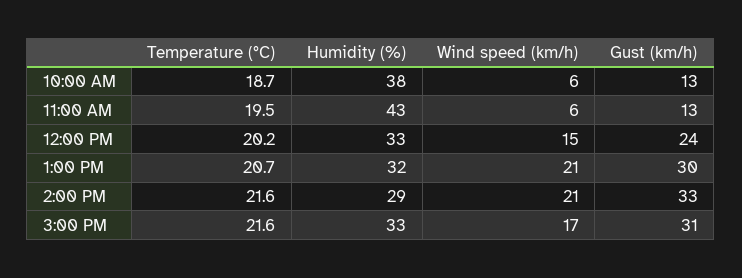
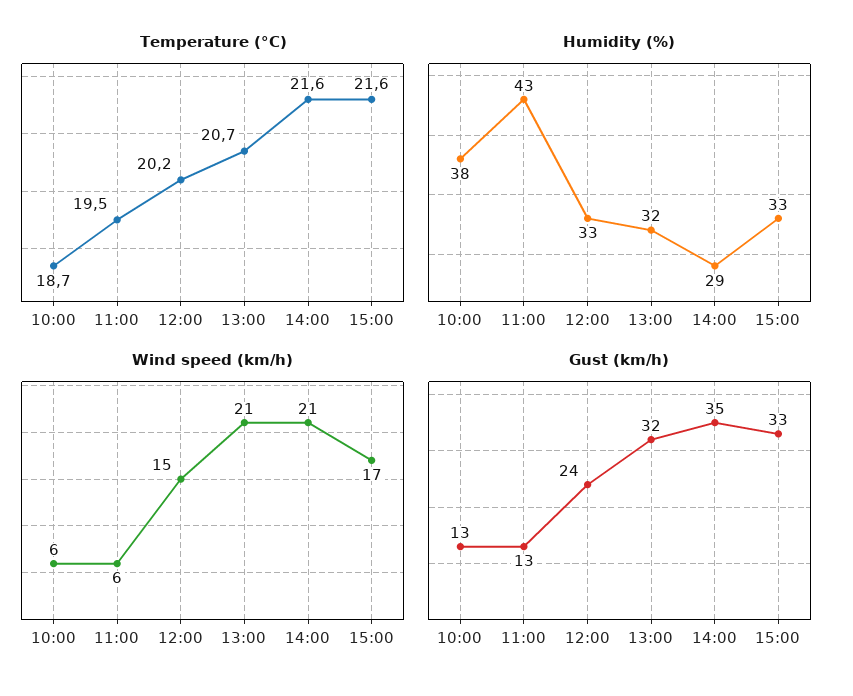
  {
    "Temperature (°C)": {
      "10:00 AM": 18.7,
      "11:00 AM": 19.5,
      "12:00 PM": 20.2,
      "1:00 PM": 20.7,
      "2:00 PM": 21.6,
      "3:00 PM": 21.6
    },
    "Humidity (%)": {
      "10:00 AM": 38,
      "11:00 AM": 43,
      "12:00 PM": 33,
      "1:00 PM": 32,
      "2:00 PM": 29,
      "3:00 PM": 33
    },
    "Wind speed (km/h)": {
      "10:00 AM": 6,
      "11:00 AM": 6,
      "12:00 PM": 15,
      "1:00 PM": 21,
      "2:00 PM": 21,
      "3:00 PM": 17
    },
    "Gust (km/h)": {
      "10:00 AM": 13,
      "11:00 AM": 13,
      "12:00 PM": 24,
-     "1:00 PM": 30,
+     "1:00 PM": 32,
-     "2:00 PM": 33,
+     "2:00 PM": 35,
-     "3:00 PM": 31
+     "3:00 PM": 33
    }
  }

